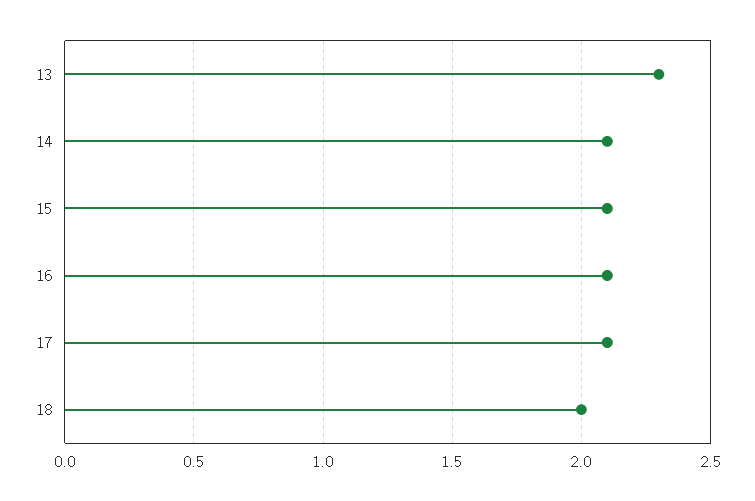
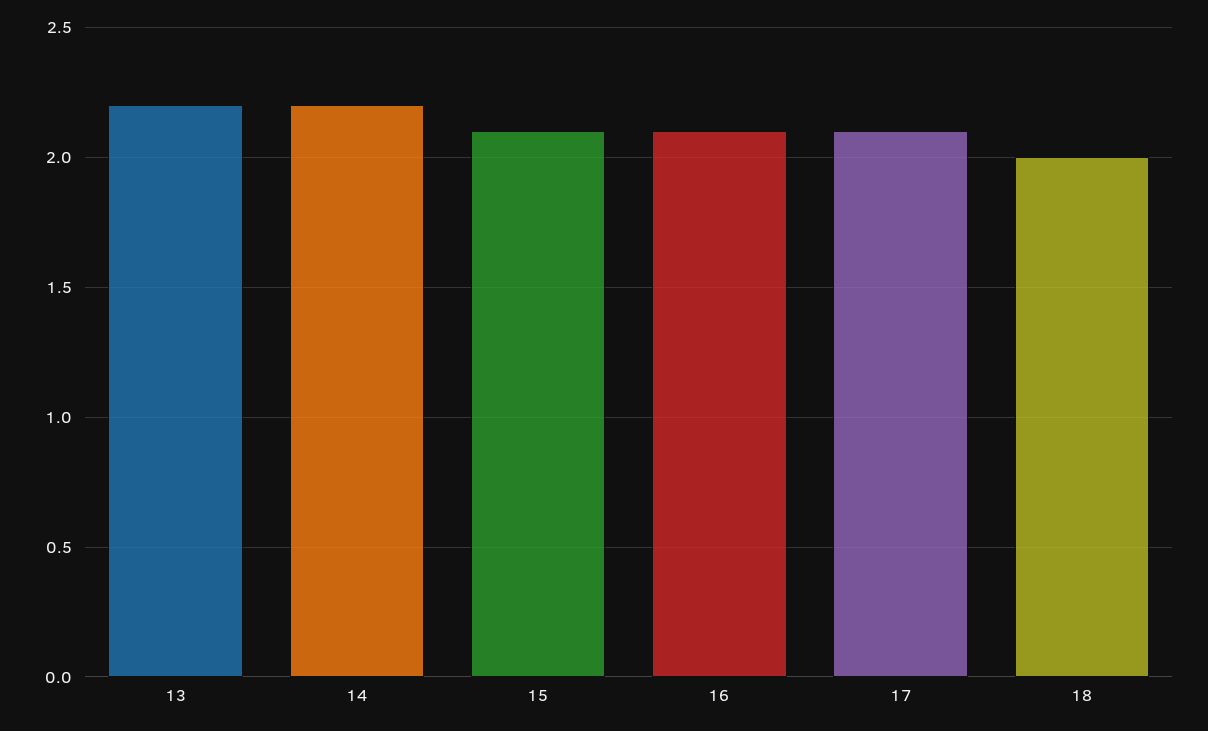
  {
-   "13": 2.3,
+   "13": 2.2,
-   "14": 2.1,
+   "14": 2.2,
    "15": 2.1,
    "16": 2.1,
    "17": 2.1,
    "18": 2
  }

